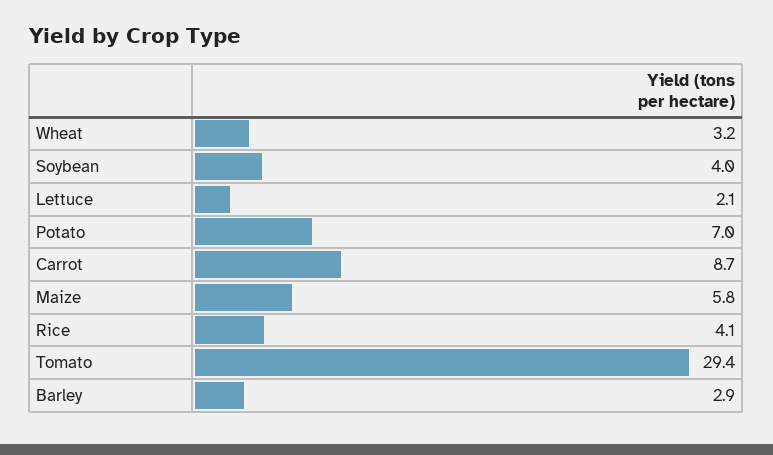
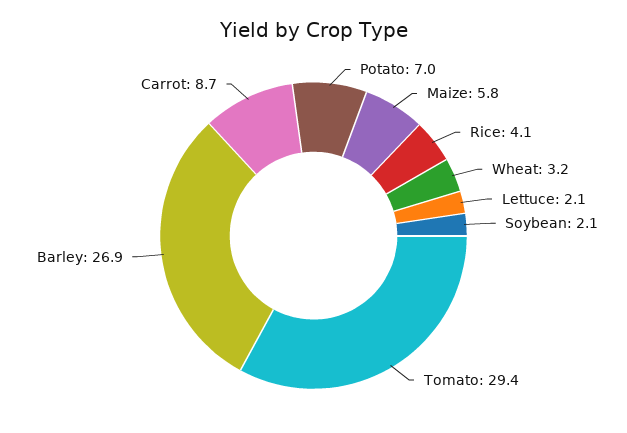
  {
    "Wheat": 3.2,
-   "Soybean": 4,
+   "Soybean": 2.1,
    "Lettuce": 2.1,
    "Potato": 7,
    "Carrot": 8.7,
    "Maize": 5.8,
    "Rice": 4.1,
    "Tomato": 29.4,
-   "Barley": 2.9
+   "Barley": 26.9
  }

